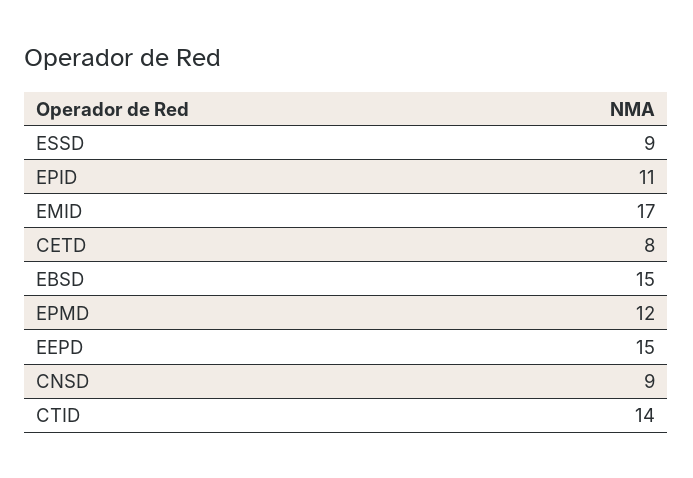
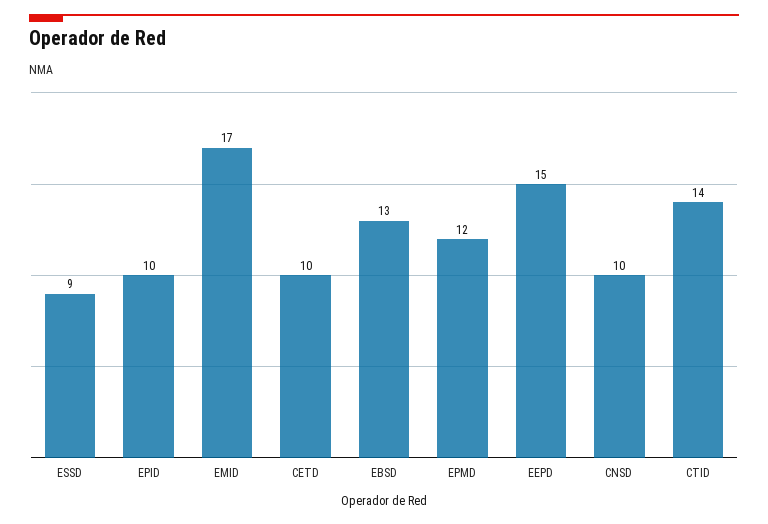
  {
    "ESSD": 9,
-   "EPID": 11,
+   "EPID": 10,
    "EMID": 17,
-   "CETD": 8,
+   "CETD": 10,
-   "EBSD": 15,
+   "EBSD": 13,
    "EPMD": 12,
    "EEPD": 15,
-   "CNSD": 9,
+   "CNSD": 10,
    "CTID": 14
  }

